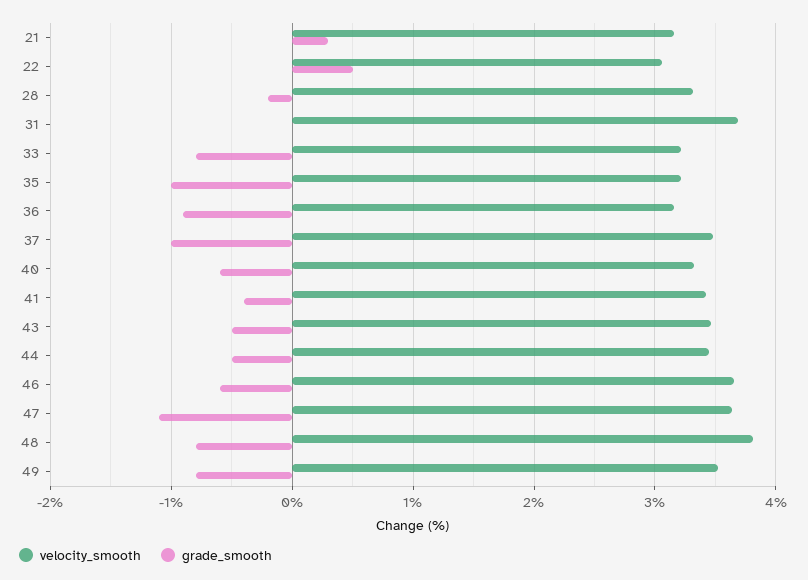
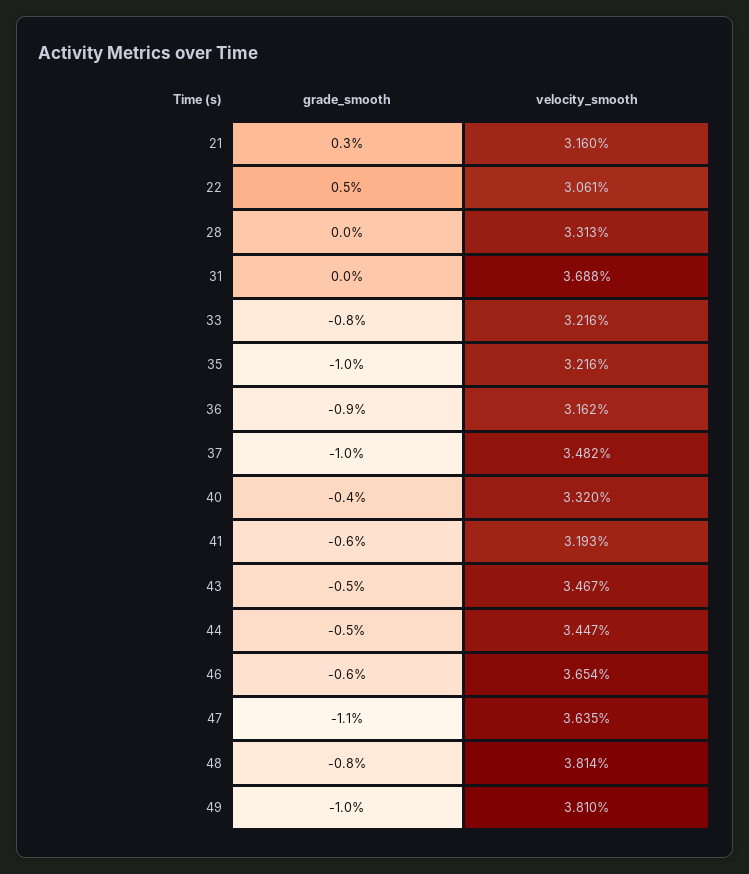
  {
    "velocity_smooth": {
      "21": 3.16,
      "22": 3.061,
      "28": 3.313,
      "31": 3.688,
      "33": 3.216,
      "35": 3.216,
      "36": 3.162,
      "37": 3.482,
      "40": 3.32,
-     "41": 3.4,
+     "41": 3.193,
      "43": 3.467,
      "44": 3.447,
      "46": 3.654,
      "47": 3.635,
      "48": 3.814,
-     "49": 3.5
+     "49": 3.81
    },
    "grade_smooth": {
      "21": 0.3,
      "22": 0.5,
-     "28": -0.2,
+     "28": 0,
      "31": 0,
      "33": -0.8,
      "35": -1,
      "36": -0.9,
      "37": -1,
-     "40": -0.6,
+     "40": -0.4,
-     "41": -0.4,
+     "41": -0.6,
      "43": -0.5,
      "44": -0.5,
      "46": -0.6,
      "47": -1.1,
      "48": -0.8,
-     "49": -0.8
+     "49": -1
    }
  }

